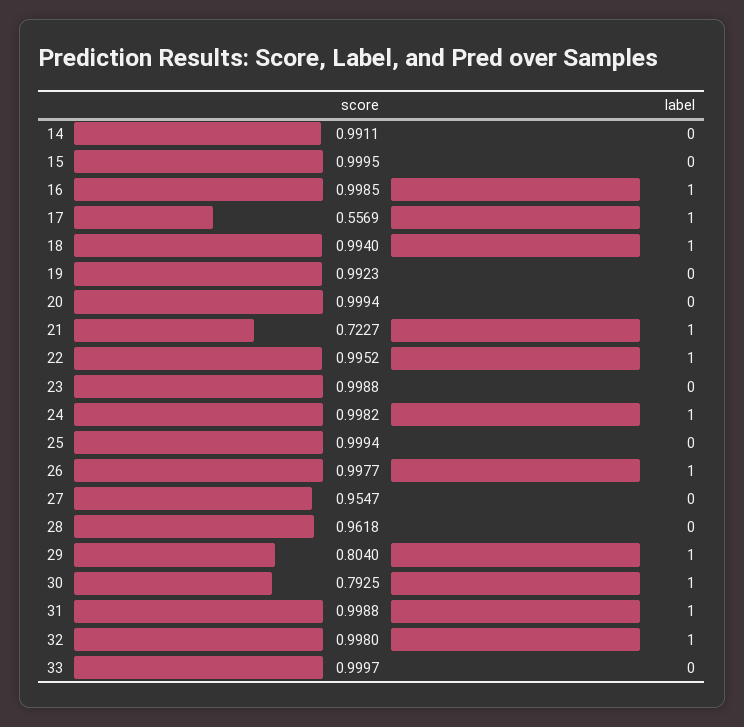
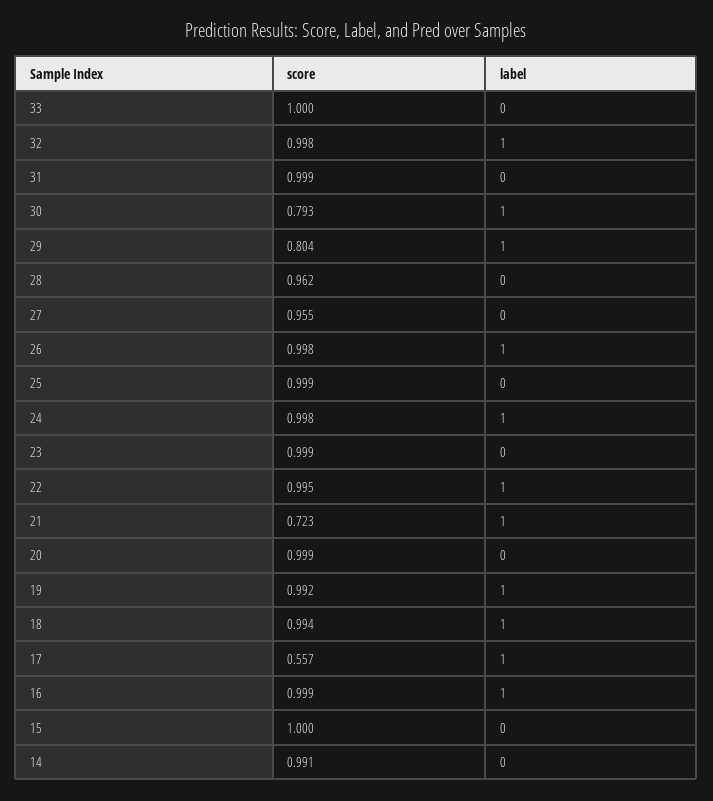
  {
    "score": {
      "14": 0.9911,
      "15": 0.9995,
      "16": 0.9985,
      "17": 0.5569,
      "18": 0.994,
      "19": 0.9923,
      "20": 0.9994,
      "21": 0.7227,
      "22": 0.9952,
      "23": 0.9988,
      "24": 0.9982,
      "25": 0.9994,
      "26": 0.9977,
      "27": 0.9547,
      "28": 0.9618,
      "29": 0.804,
      "30": 0.7925,
      "31": 0.9988,
      "32": 0.998,
      "33": 0.9997
    },
    "label": {
      "14": 0,
      "15": 0,
      "16": 1,
      "17": 1,
      "18": 1,
-     "19": 0,
+     "19": 1,
      "20": 0,
      "21": 1,
      "22": 1,
      "23": 0,
      "24": 1,
      "25": 0,
      "26": 1,
      "27": 0,
      "28": 0,
      "29": 1,
      "30": 1,
-     "31": 1,
+     "31": 0,
      "32": 1,
      "33": 0
    }
  }

